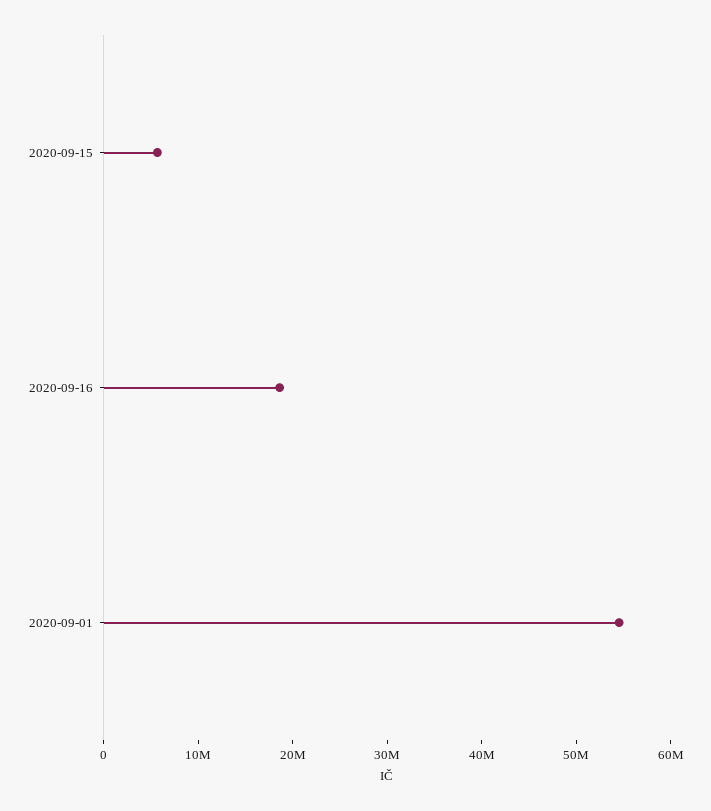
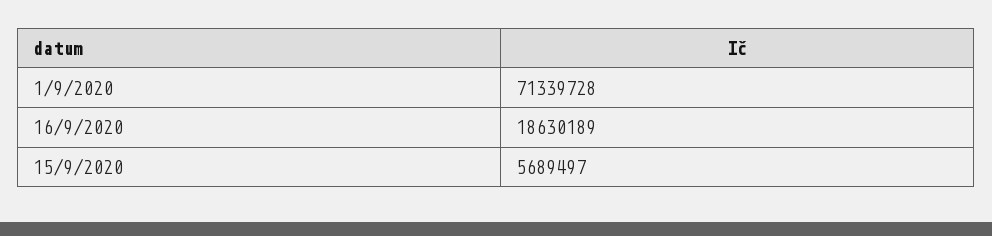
  {
    "2020-09-15": 5689497,
    "2020-09-16": 18630189,
-   "2020-09-01": 54000000
+   "2020-09-01": 71339728
  }

